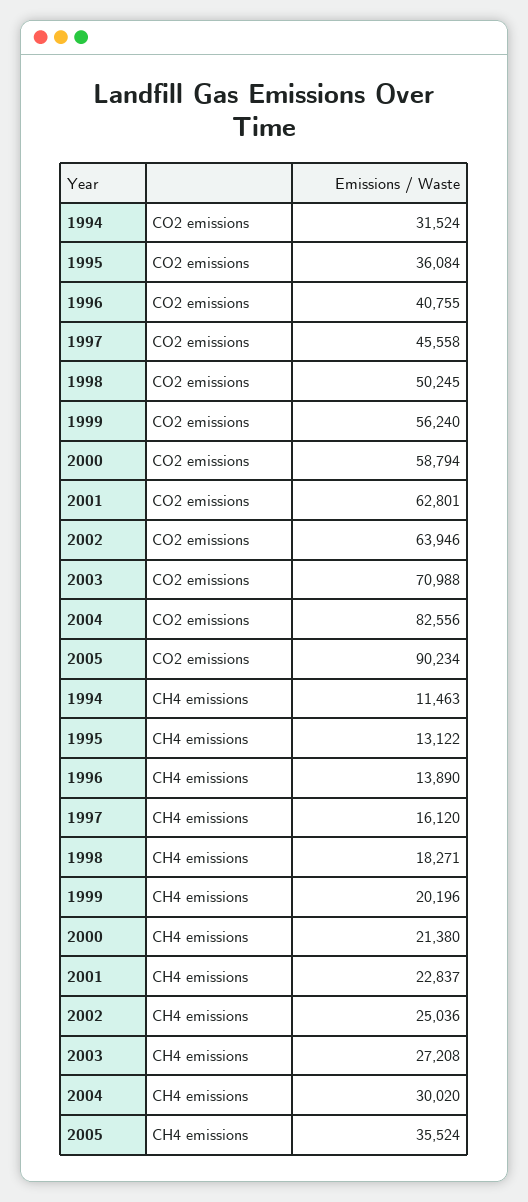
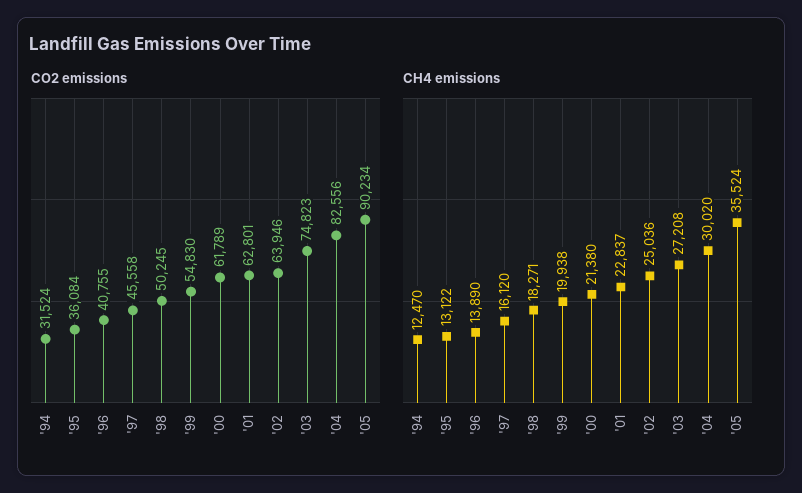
  {
    "CO2 emissions": {
      "1994": 31524,
      "1995": 36084,
      "1996": 40755,
      "1997": 45558,
      "1998": 50245,
-     "1999": 56240,
+     "1999": 54830,
-     "2000": 58794,
+     "2000": 61789,
      "2001": 62801,
      "2002": 63946,
-     "2003": 70988,
+     "2003": 74823,
      "2004": 82556,
      "2005": 90234
    },
    "CH4 emissions": {
-     "1994": 11463,
+     "1994": 12470,
      "1995": 13122,
      "1996": 13890,
      "1997": 16120,
      "1998": 18271,
-     "1999": 20196,
+     "1999": 19938,
      "2000": 21380,
      "2001": 22837,
      "2002": 25036,
      "2003": 27208,
      "2004": 30020,
      "2005": 35524
    }
  }

